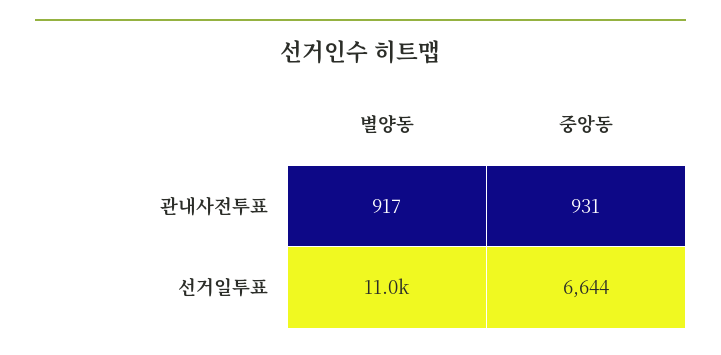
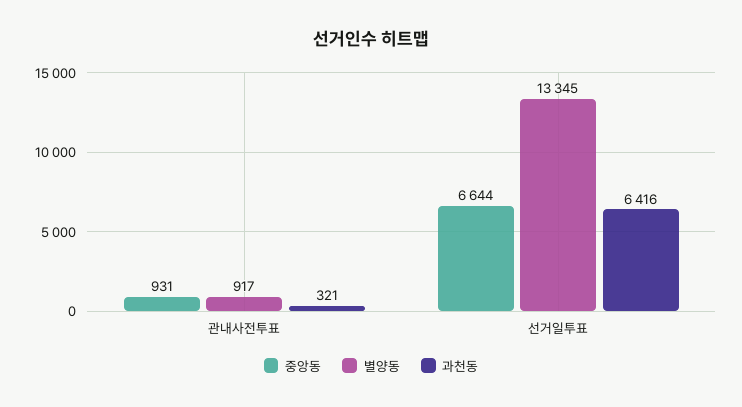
  {
    "별양동": {
      "관내사전투표": 917,
-     "선거일투표": 11000
+     "선거일투표": 13345
    },
    "중앙동": {
      "관내사전투표": 931,
      "선거일투표": 6644
-   }
+   },
+   "과천동": {
+     "관내사전투표": 321,
+     "선거일투표": 6416
+   }
  }

